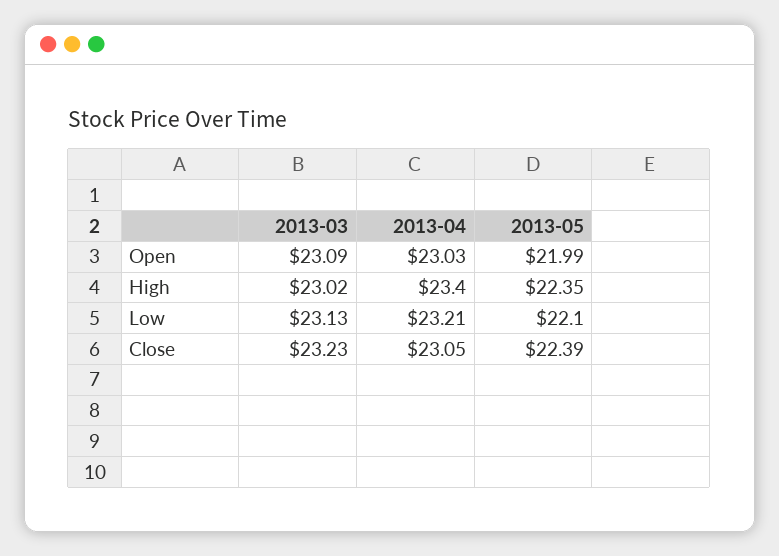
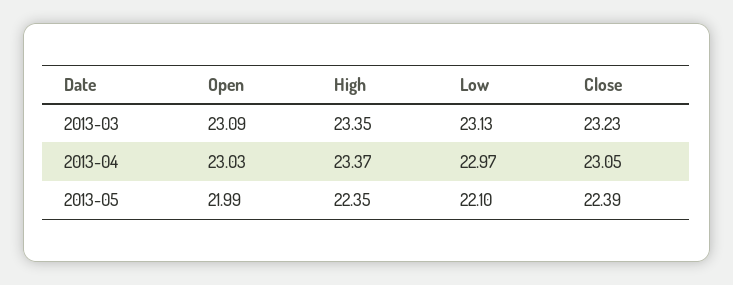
  {
    "2013-03": {
      "Open": 23.09,
-     "High": 23.02,
+     "High": 23.35,
      "Low": 23.13,
      "Close": 23.23
    },
    "2013-04": {
      "Open": 23.03,
-     "High": 23.4,
+     "High": 23.37,
-     "Low": 23.21,
+     "Low": 22.97,
      "Close": 23.05
    },
    "2013-05": {
      "Open": 21.99,
      "High": 22.35,
      "Low": 22.1,
      "Close": 22.39
    }
  }

